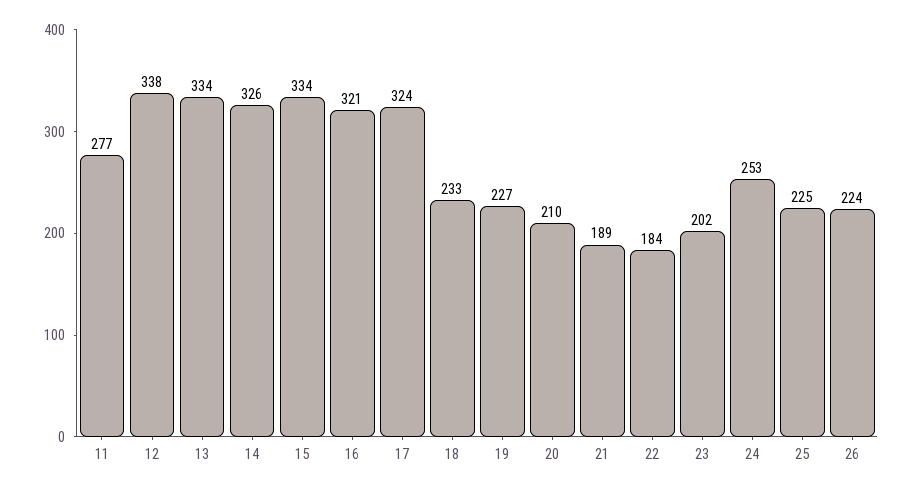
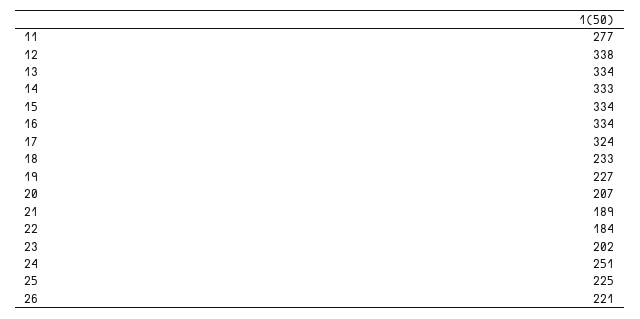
  {
    "11": 277,
    "12": 338,
    "13": 334,
-   "14": 326,
+   "14": 333,
    "15": 334,
-   "16": 321,
+   "16": 334,
    "17": 324,
    "18": 233,
    "19": 227,
-   "20": 210,
+   "20": 207,
    "21": 189,
    "22": 184,
    "23": 202,
-   "24": 253,
+   "24": 251,
    "25": 225,
-   "26": 224
+   "26": 221
  }

